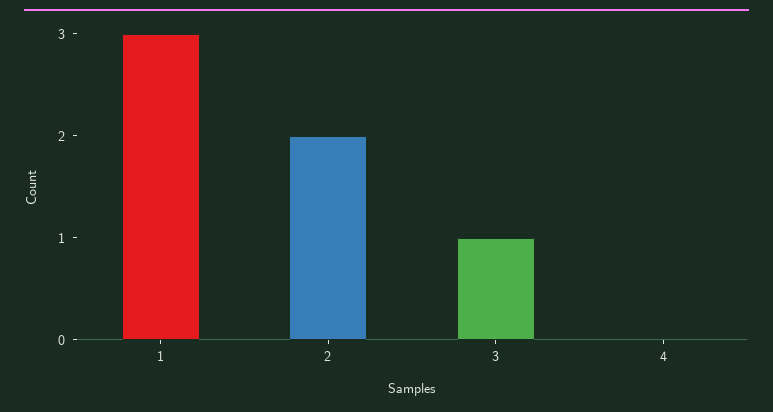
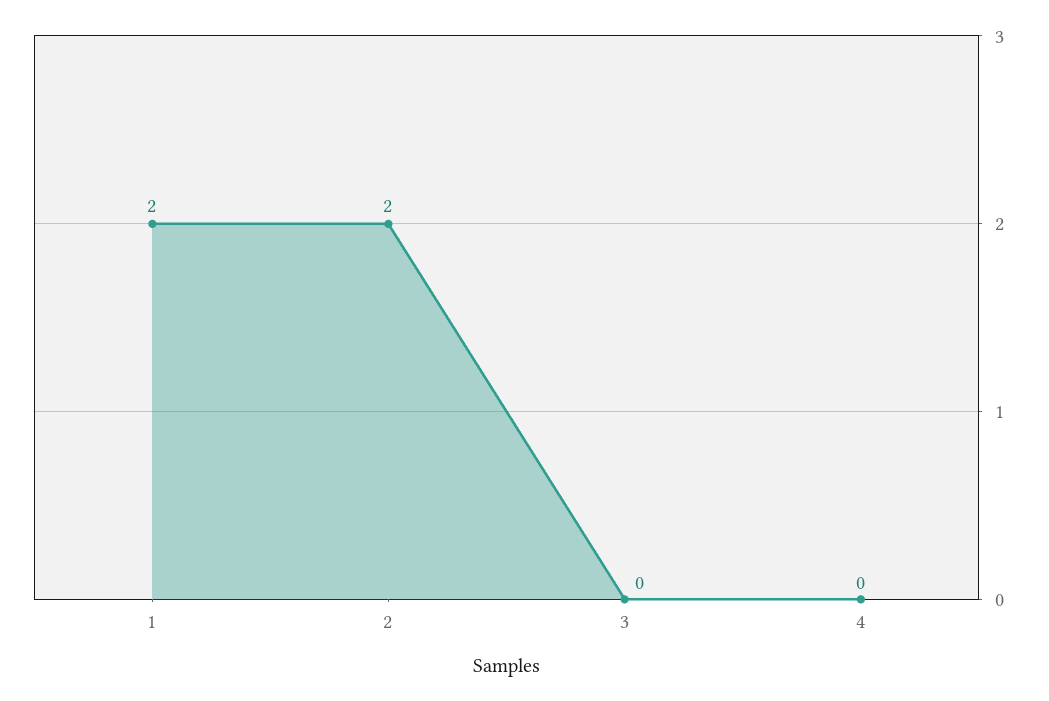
  {
-   "1": 3,
+   "1": 2,
    "2": 2,
-   "3": 1,
+   "3": 0,
    "4": 0
  }

